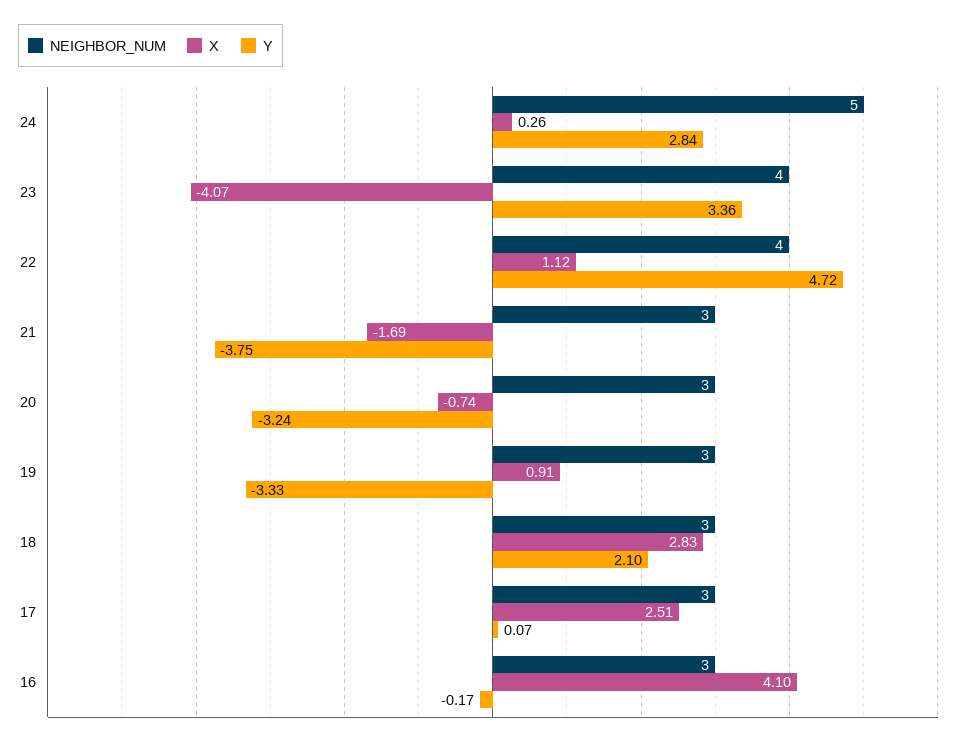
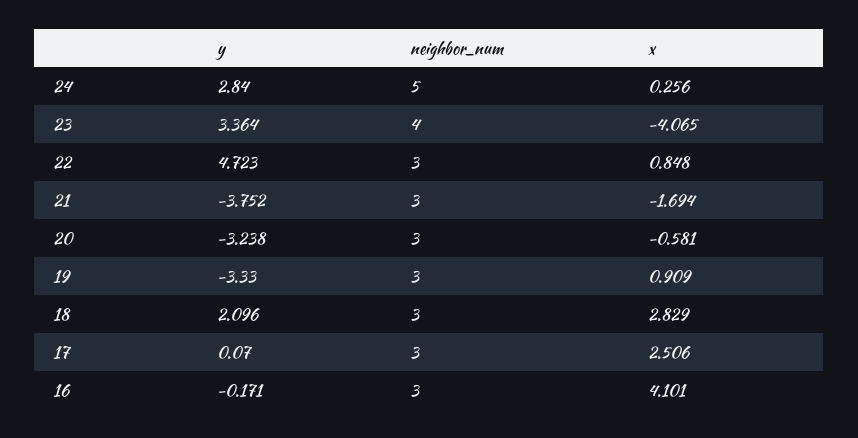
  {
    "NEIGHBOR_NUM": {
      "24": 5,
      "23": 4,
-     "22": 4,
+     "22": 3,
      "21": 3,
      "20": 3,
      "19": 3,
      "18": 3,
      "17": 3,
      "16": 3
    },
    "X": {
      "24": 0.256,
      "23": -4.065,
-     "22": 1.12,
+     "22": 0.848,
      "21": -1.694,
-     "20": -0.74,
+     "20": -0.581,
      "19": 0.909,
      "18": 2.829,
      "17": 2.506,
      "16": 4.101
    },
    "Y": {
      "24": 2.84,
      "23": 3.364,
      "22": 4.723,
      "21": -3.752,
      "20": -3.238,
      "19": -3.33,
      "18": 2.096,
      "17": 0.07,
      "16": -0.171
    }
  }

